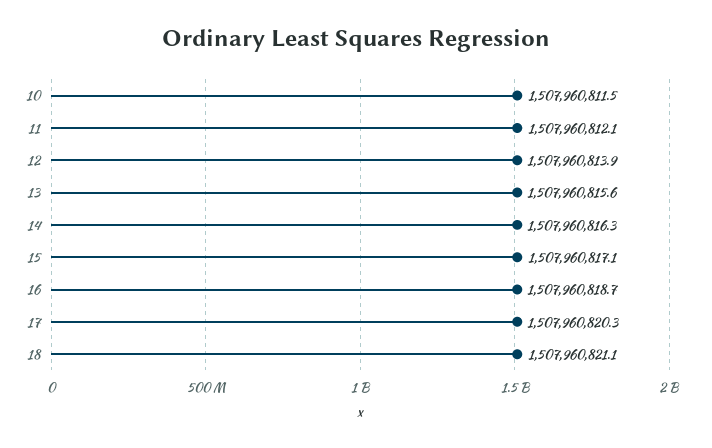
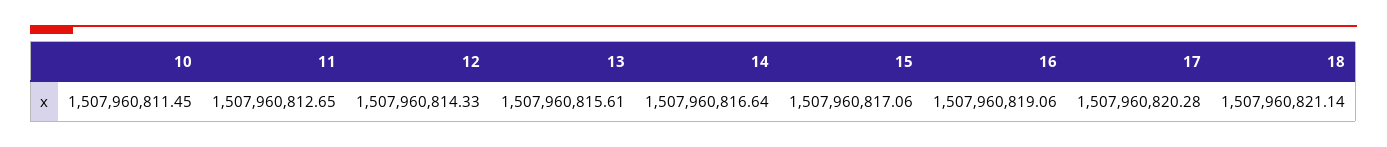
  {
    "10": 1507960811.45,
-   "11": 1507960812.1,
+   "11": 1507960812.65,
-   "12": 1507960813.9,
+   "12": 1507960814.33,
    "13": 1507960815.61,
-   "14": 1507960816.3,
+   "14": 1507960816.64,
    "15": 1507960817.06,
-   "16": 1507960818.7,
+   "16": 1507960819.06,
    "17": 1507960820.28,
    "18": 1507960821.14
  }

